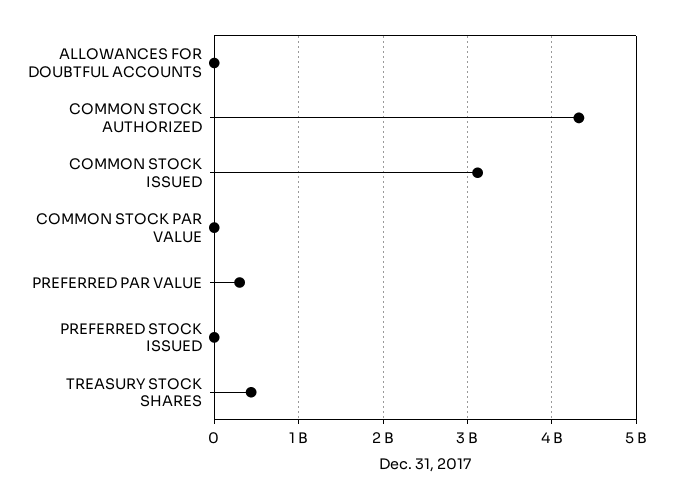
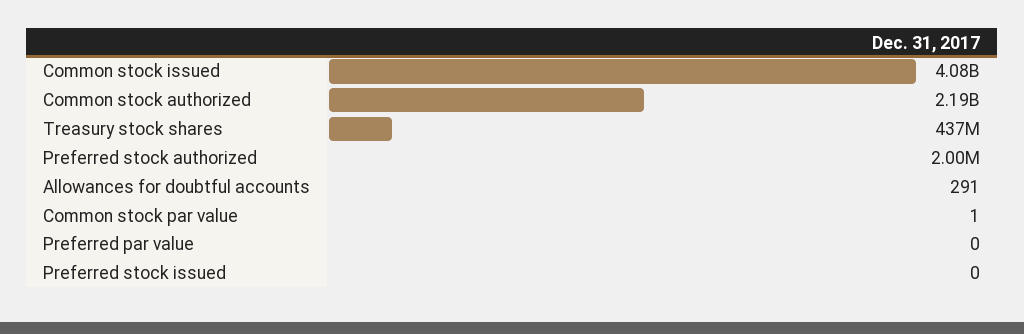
  {
    "ALLOWANCES FOR DOUBTFUL ACCOUNTS": 291,
-   "COMMON STOCK AUTHORIZED": 4300000000,
+   "COMMON STOCK AUTHORIZED": 2190000000,
-   "COMMON STOCK ISSUED": 3100000000,
+   "COMMON STOCK ISSUED": 4080000000,
    "COMMON STOCK PAR VALUE": 1,
-   "PREFERRED PAR VALUE": 300000000,
+   "PREFERRED PAR VALUE": 0,
    "PREFERRED STOCK ISSUED": 0,
-   "TREASURY STOCK SHARES": 437000000
+   "TREASURY STOCK SHARES": 437000000,
+   "Preferred stock authorized": 2000000
  }

